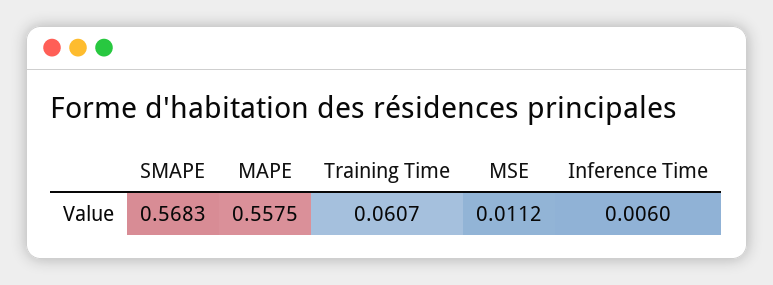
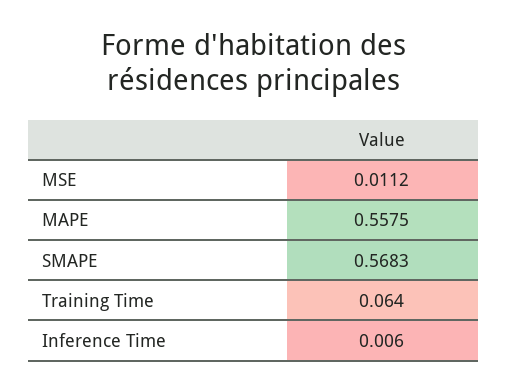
  {
    "SMAPE": 0.5683,
    "MAPE": 0.5575,
-   "Training Time": 0.0607,
+   "Training Time": 0.064,
    "MSE": 0.0112,
    "Inference Time": 0.006
  }

